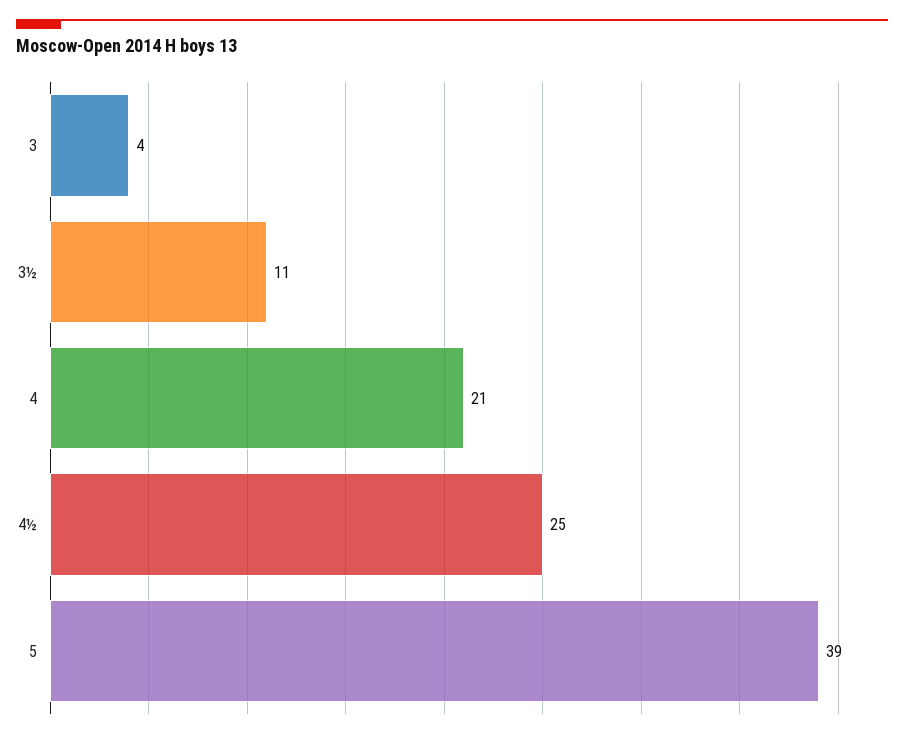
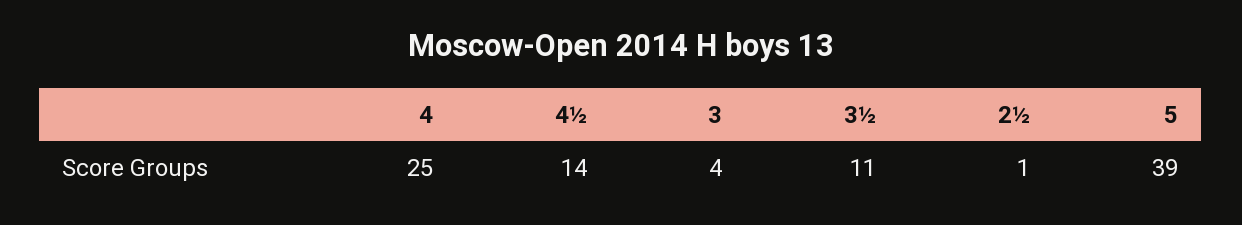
  {
    "3": 4,
    "3½": 11,
-   "4": 21,
+   "4": 25,
-   "4½": 25,
+   "4½": 14,
-   "5": 39
+   "5": 39,
+   "2½": 1
  }

